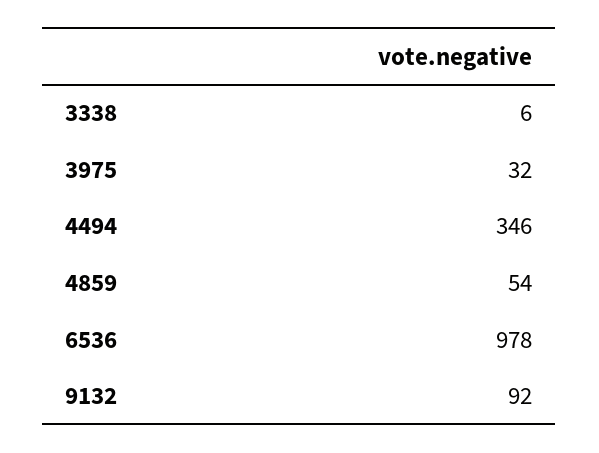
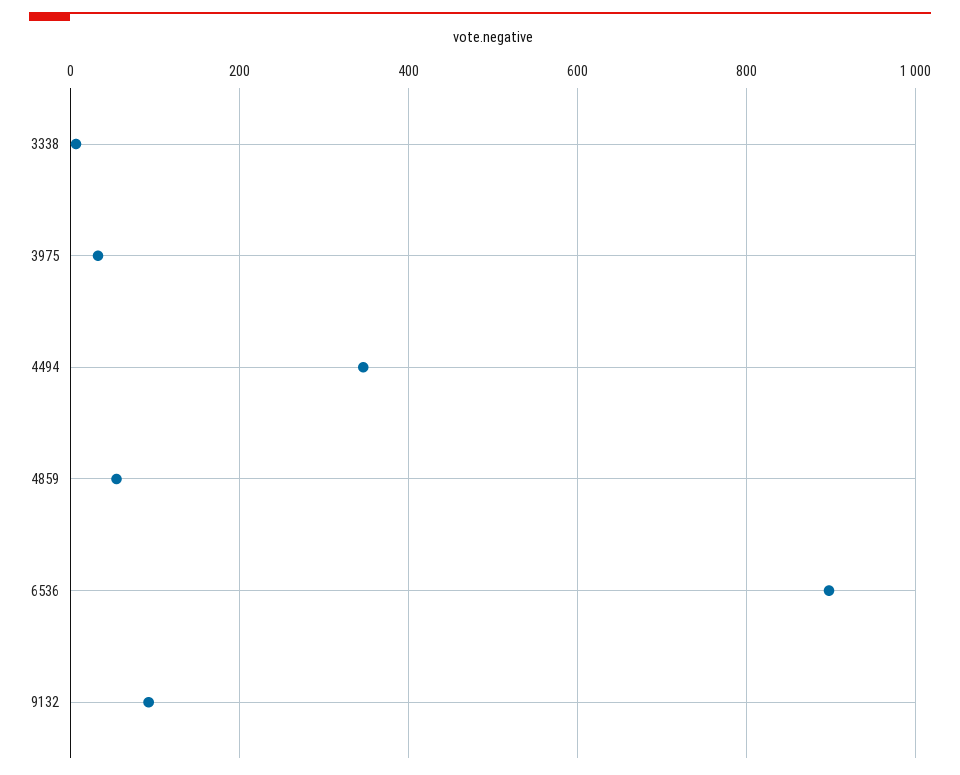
  {
    "3338": 6,
    "3975": 32,
    "4494": 346,
    "4859": 54,
-   "6536": 978,
+   "6536": 900,
    "9132": 92
  }

